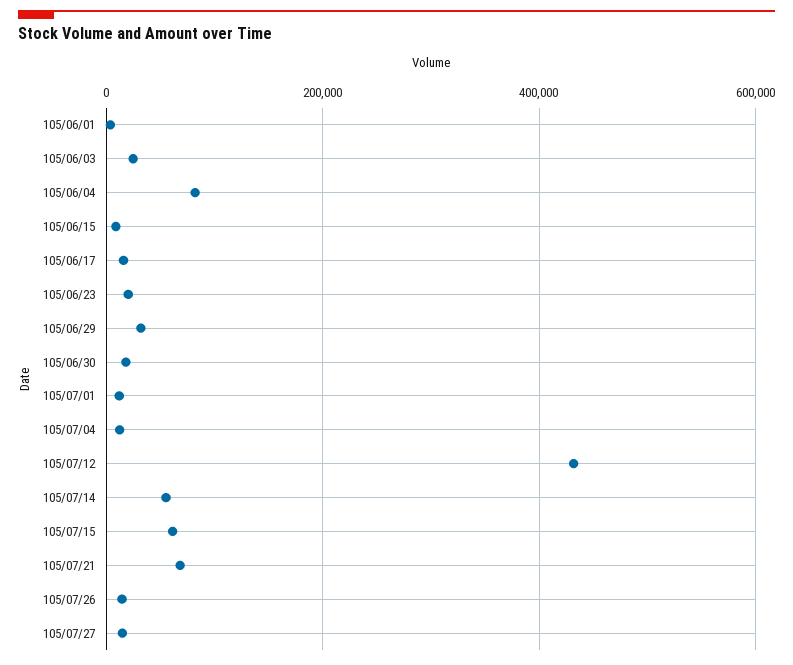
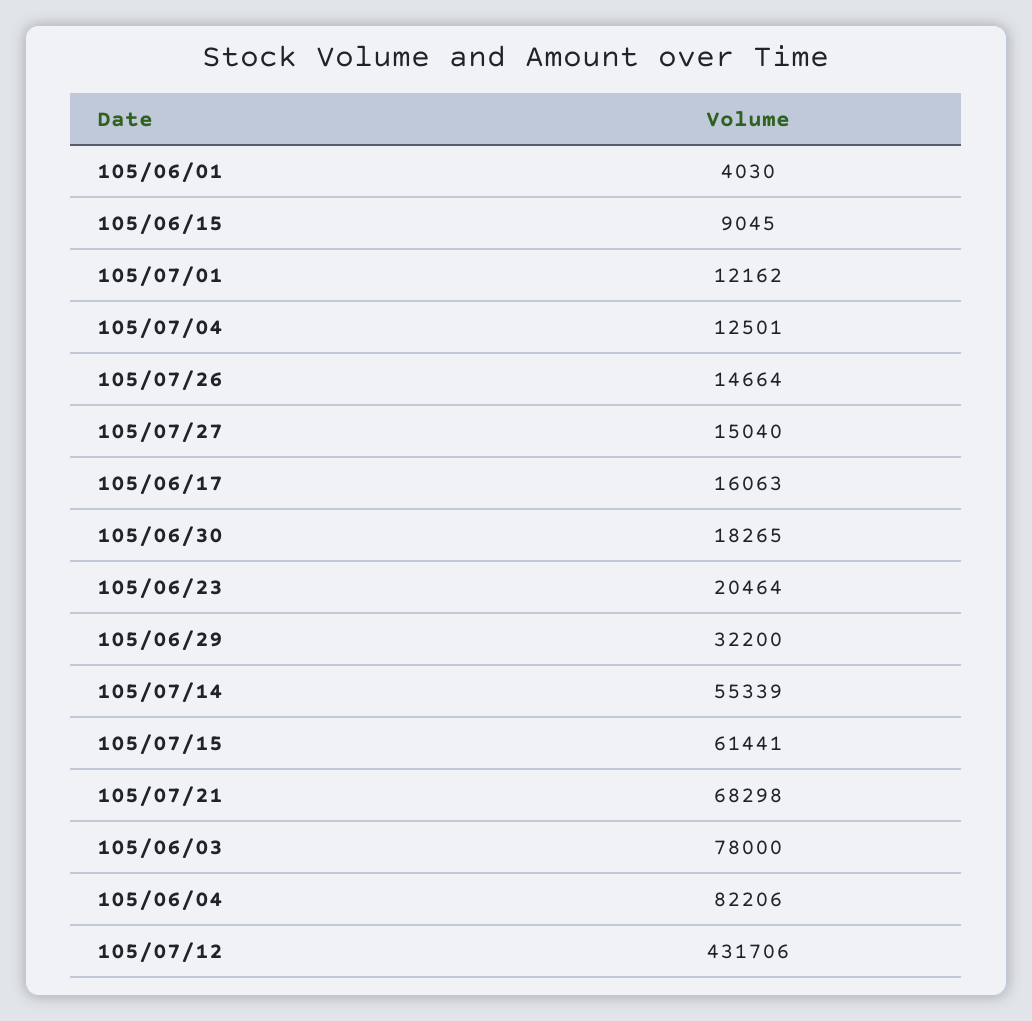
  {
    "105/06/01": 4030,
-   "105/06/03": 20000,
+   "105/06/03": 78000,
    "105/06/04": 82206,
    "105/06/15": 9045,
    "105/06/17": 16063,
    "105/06/23": 20464,
    "105/06/29": 32200,
    "105/06/30": 18265,
    "105/07/01": 12162,
    "105/07/04": 12501,
    "105/07/12": 431706,
    "105/07/14": 55339,
    "105/07/15": 61441,
    "105/07/21": 68298,
    "105/07/26": 14664,
    "105/07/27": 15040
  }

